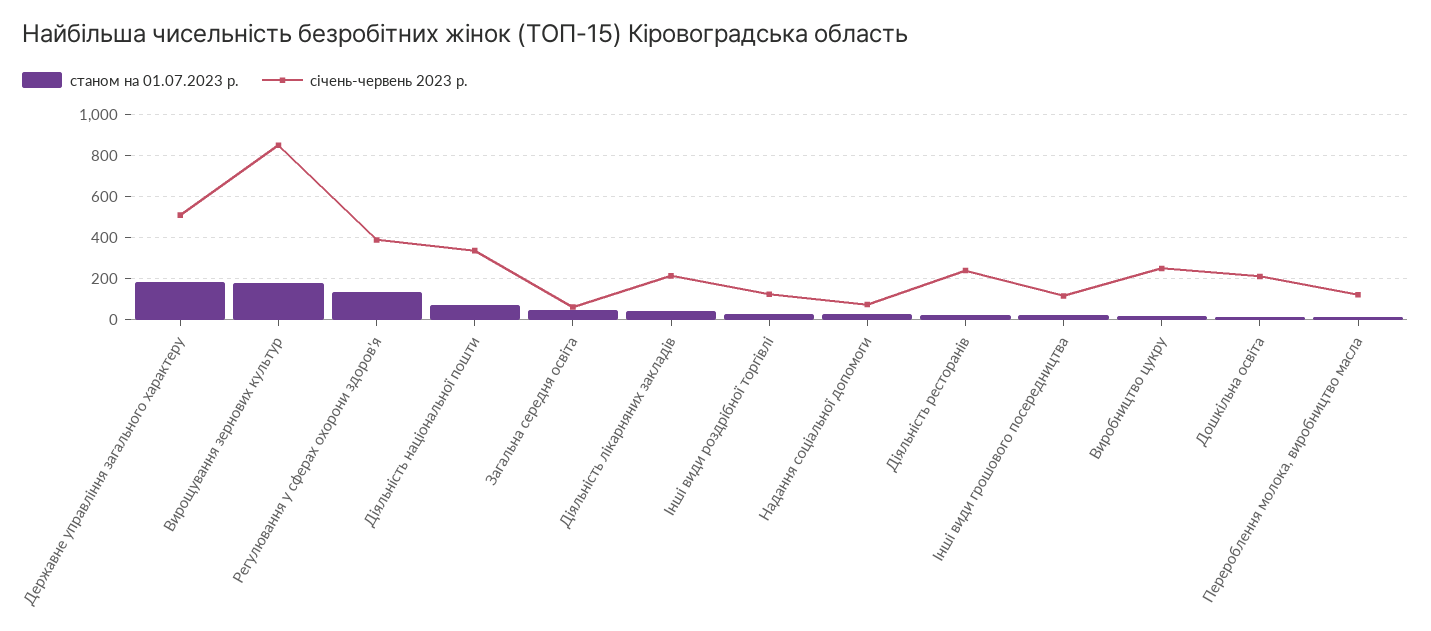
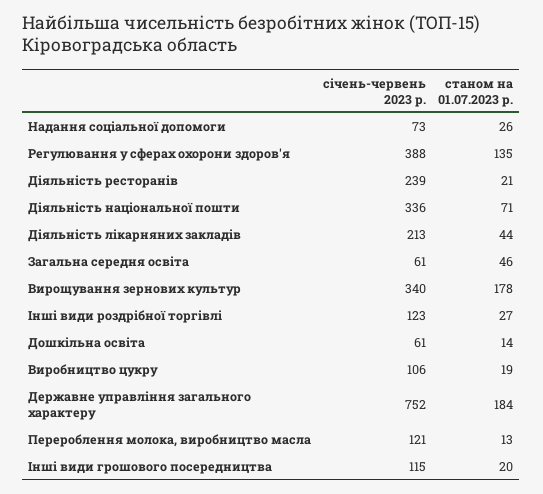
  {
    "станом на 01.07.2023 р.": {
      "Державне управління загального характеру": 184,
      "Вирощування зернових культур": 178,
      "Регулювання у сферах охорони здоров'я": 135,
      "Діяльність національної пошти": 71,
      "Загальна середня освіта": 46,
      "Діяльність лікарняних закладів": 44,
      "Інші види роздрібної торгівлі": 27,
      "Надання соціальної допомоги": 26,
      "Діяльність ресторанів": 21,
      "Інші види грошового посередництва": 20,
      "Виробництво цукру": 19,
      "Дошкільна освіта": 14,
      "Перероблення молока, виробництво масла": 13
    },
    "січень-червень 2023 р.": {
-     "Державне управління загального характеру": 500,
+     "Державне управління загального характеру": 752,
-     "Вирощування зернових культур": 850,
+     "Вирощування зернових культур": 340,
      "Регулювання у сферах охорони здоров'я": 388,
      "Діяльність національної пошти": 336,
      "Загальна середня освіта": 61,
      "Діяльність лікарняних закладів": 213,
      "Інші види роздрібної торгівлі": 123,
      "Надання соціальної допомоги": 73,
      "Діяльність ресторанів": 239,
      "Інші види грошового посередництва": 115,
-     "Виробництво цукру": 250,
+     "Виробництво цукру": 106,
-     "Дошкільна освіта": 200,
+     "Дошкільна освіта": 61,
      "Перероблення молока, виробництво масла": 121
    }
  }

